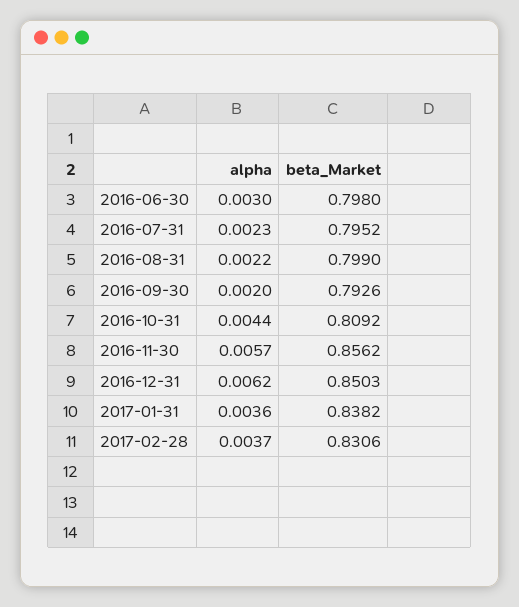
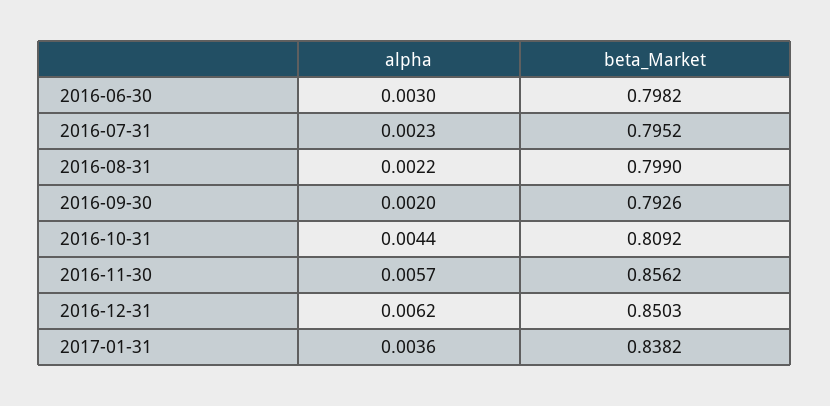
  {
    "alpha": {
      "2016-06-30": 0.003,
      "2016-07-31": 0.0023,
      "2016-08-31": 0.0022,
      "2016-09-30": 0.002,
      "2016-10-31": 0.0044,
      "2016-11-30": 0.0057,
      "2016-12-31": 0.0062,
-     "2017-01-31": 0.0036,
+     "2017-01-31": 0.0036
-     "2017-02-28": 0.0037
    },
    "beta_Market": {
-     "2016-06-30": 0.798,
+     "2016-06-30": 0.7982,
      "2016-07-31": 0.7952,
      "2016-08-31": 0.799,
      "2016-09-30": 0.7926,
      "2016-10-31": 0.8092,
      "2016-11-30": 0.8562,
      "2016-12-31": 0.8503,
-     "2017-01-31": 0.8382,
+     "2017-01-31": 0.8382
-     "2017-02-28": 0.8306
    }
  }

